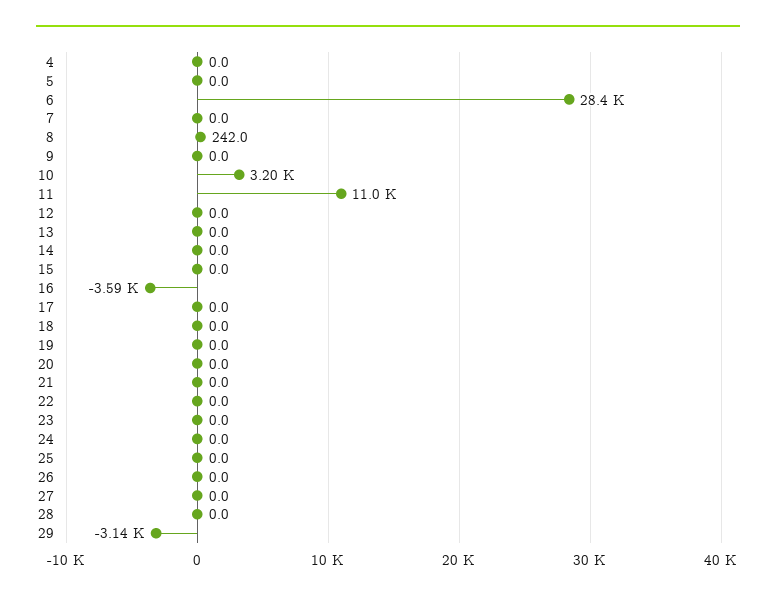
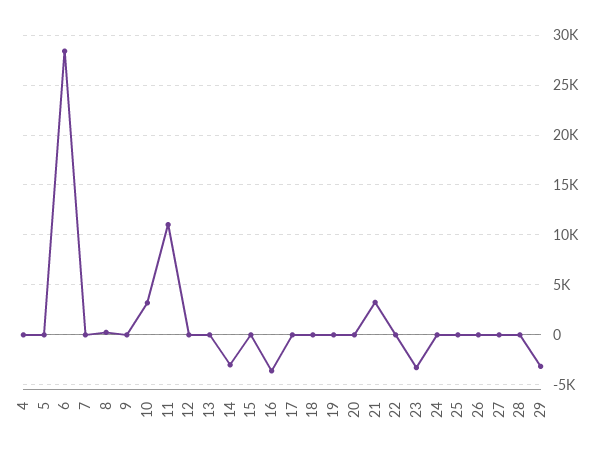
  {
    "4": 0,
    "5": 0,
    "6": 28400,
    "7": 0,
    "8": 242,
    "9": 0,
    "10": 3200,
    "11": 11000,
    "12": 0,
    "13": 0,
-   "14": 0,
+   "14": -3000,
    "15": 0,
    "16": -3590,
    "17": 0,
    "18": 0,
    "19": 0,
    "20": 0,
-   "21": 0,
+   "21": 3000,
    "22": 0,
-   "23": 0,
+   "23": -3000,
    "24": 0,
    "25": 0,
    "26": 0,
    "27": 0,
    "28": 0,
    "29": -3140
  }

